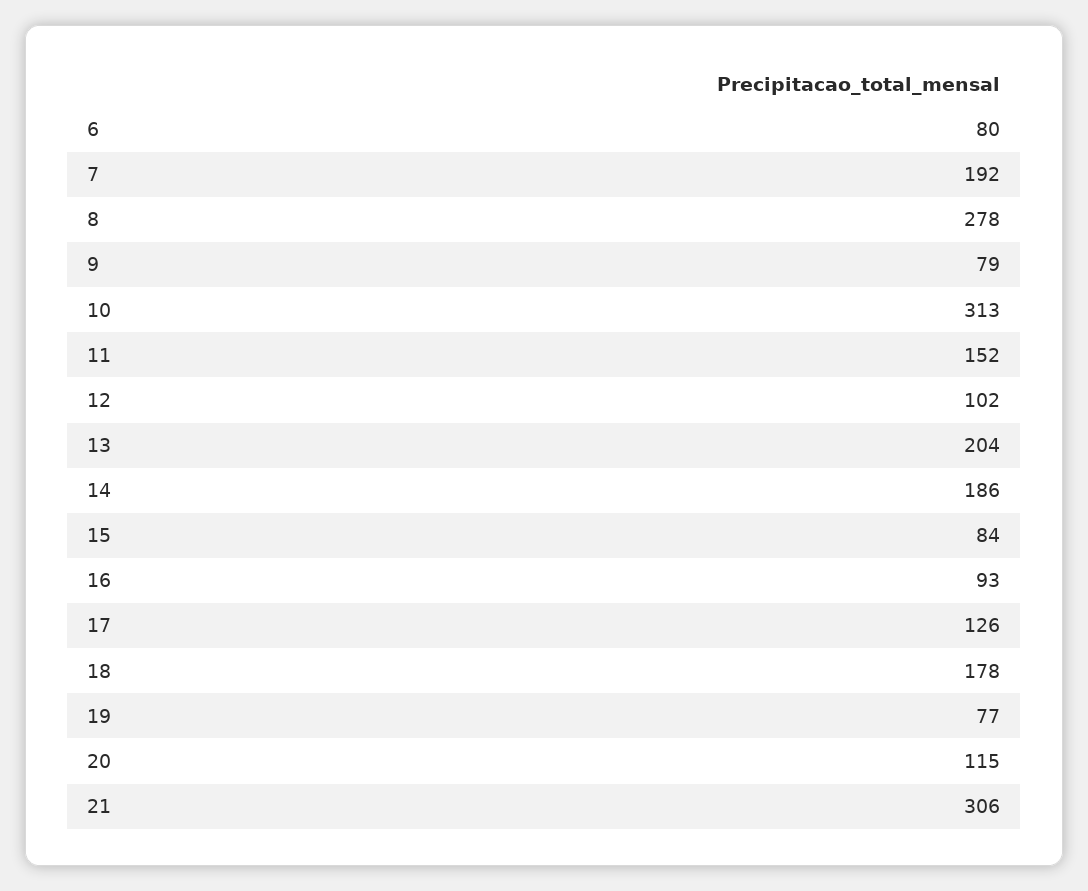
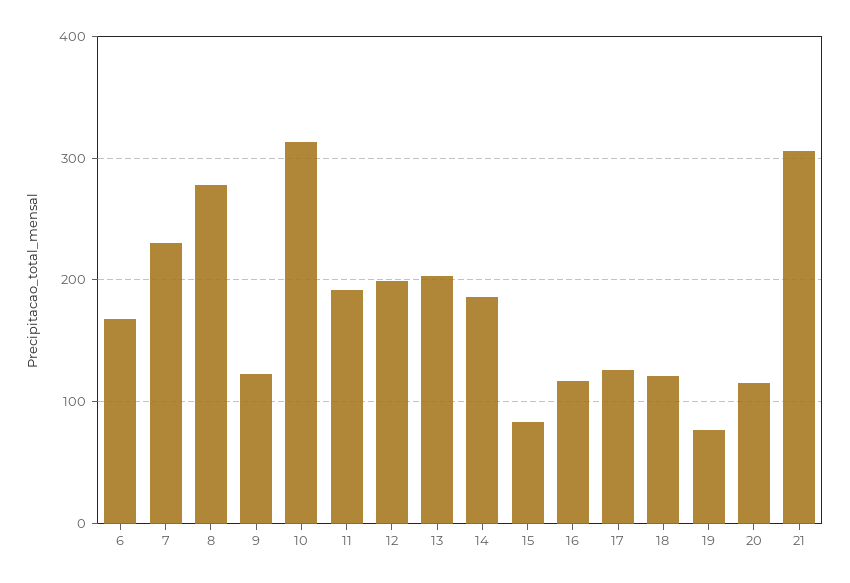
  {
-   "6": 80,
+   "6": 170,
-   "7": 192,
+   "7": 230,
    "8": 278,
-   "9": 79,
+   "9": 120,
    "10": 313,
-   "11": 152,
+   "11": 190,
-   "12": 102,
+   "12": 200,
    "13": 204,
    "14": 186,
    "15": 84,
-   "16": 93,
+   "16": 120,
    "17": 126,
-   "18": 178,
+   "18": 120,
    "19": 77,
    "20": 115,
    "21": 306
  }

